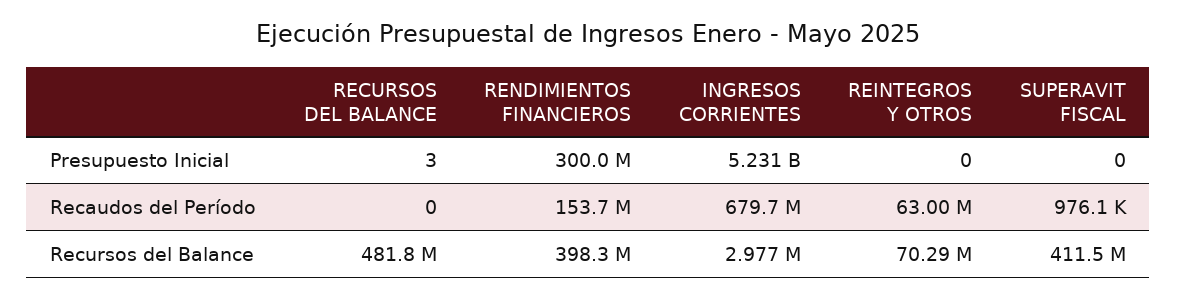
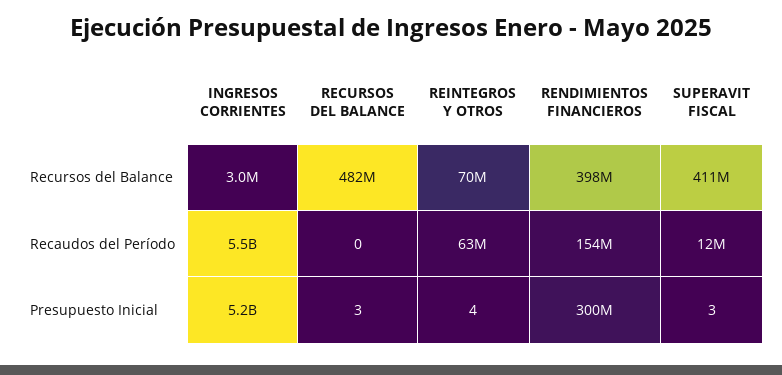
  {
    "RECURSOS DEL BALANCE": {
      "Presupuesto Inicial": 3,
      "Recaudos del Período": 0,
      "Recursos del Balance": 481800000
    },
    "RENDIMIENTOS FINANCIEROS": {
      "Presupuesto Inicial": 300000000,
      "Recaudos del Período": 153700000,
      "Recursos del Balance": 398300000
    },
    "INGRESOS CORRIENTES": {
      "Presupuesto Inicial": 5231000000,
-     "Recaudos del Período": 679700000,
+     "Recaudos del Período": 5500000000,
      "Recursos del Balance": 2977000
    },
    "REINTEGROS Y OTROS": {
-     "Presupuesto Inicial": 0,
+     "Presupuesto Inicial": 4,
      "Recaudos del Período": 63000000,
      "Recursos del Balance": 70290000
    },
    "SUPERAVIT FISCAL": {
-     "Presupuesto Inicial": 0,
+     "Presupuesto Inicial": 3,
-     "Recaudos del Período": 976100,
+     "Recaudos del Período": 12000000,
      "Recursos del Balance": 411500000
    }
  }

